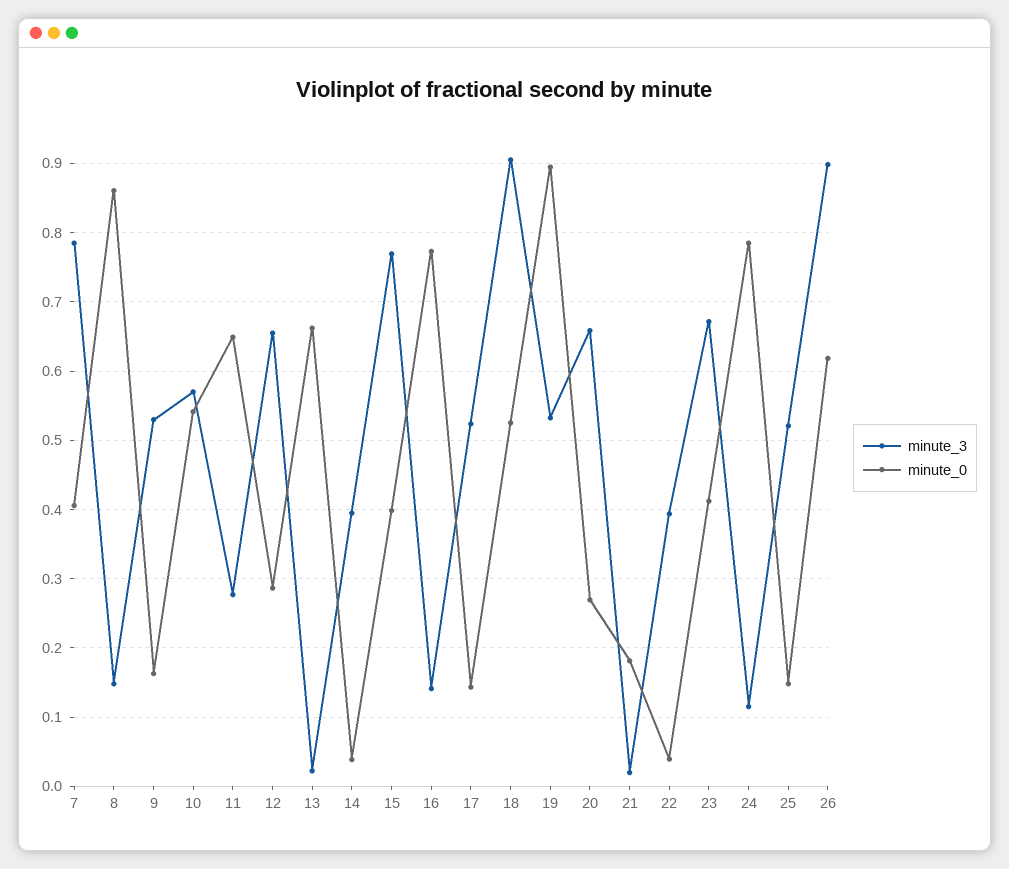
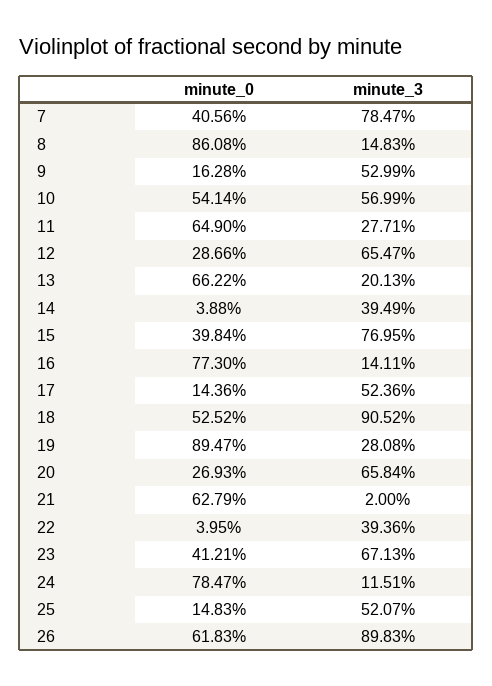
  {
    "minute_3": {
      "7": 0.7847,
      "8": 0.1483,
      "9": 0.5299,
      "10": 0.5699,
      "11": 0.2771,
      "12": 0.6547,
-     "13": 0.02,
+     "13": 0.2013,
      "14": 0.3949,
      "15": 0.7695,
      "16": 0.1411,
      "17": 0.5236,
      "18": 0.9052,
-     "19": 0.53,
+     "19": 0.2808,
      "20": 0.6584,
      "21": 0.02,
      "22": 0.3936,
      "23": 0.6713,
      "24": 0.1151,
      "25": 0.5207,
      "26": 0.8983
    },
    "minute_0": {
      "7": 0.4056,
      "8": 0.8608,
      "9": 0.1628,
      "10": 0.5414,
      "11": 0.649,
      "12": 0.2866,
      "13": 0.6622,
      "14": 0.0388,
      "15": 0.3984,
      "16": 0.773,
      "17": 0.1436,
      "18": 0.5252,
      "19": 0.8947,
      "20": 0.2693,
-     "21": 0.18,
+     "21": 0.6279,
      "22": 0.0395,
      "23": 0.4121,
      "24": 0.7847,
      "25": 0.1483,
      "26": 0.6183
    }
  }

